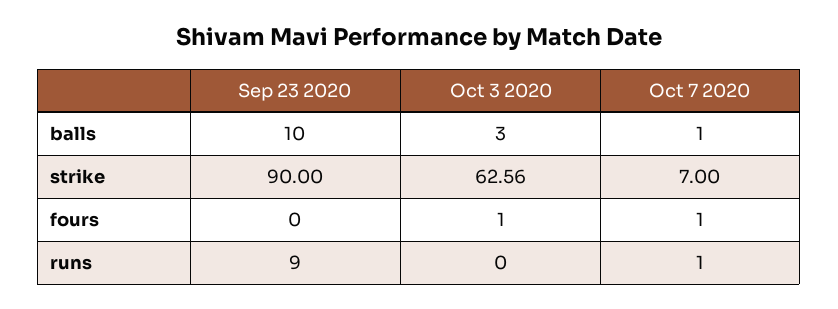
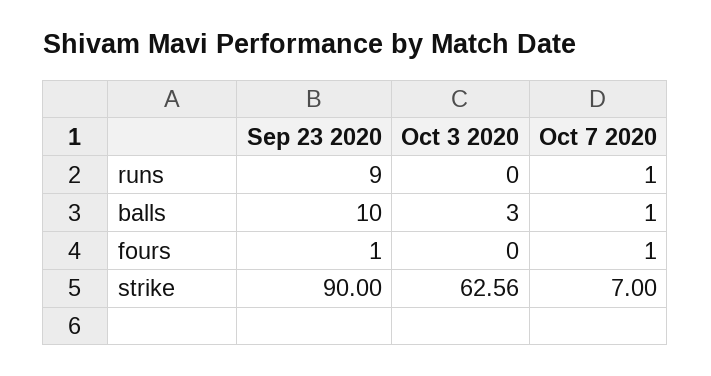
  {
    "Sep 23 2020": {
      "balls": 10,
      "strike": 90,
-     "fours": 0,
+     "fours": 1,
      "runs": 9
    },
    "Oct 3 2020": {
      "balls": 3,
      "strike": 62.56,
-     "fours": 1,
+     "fours": 0,
      "runs": 0
    },
    "Oct 7 2020": {
      "balls": 1,
      "strike": 7,
      "fours": 1,
      "runs": 1
    }
  }

